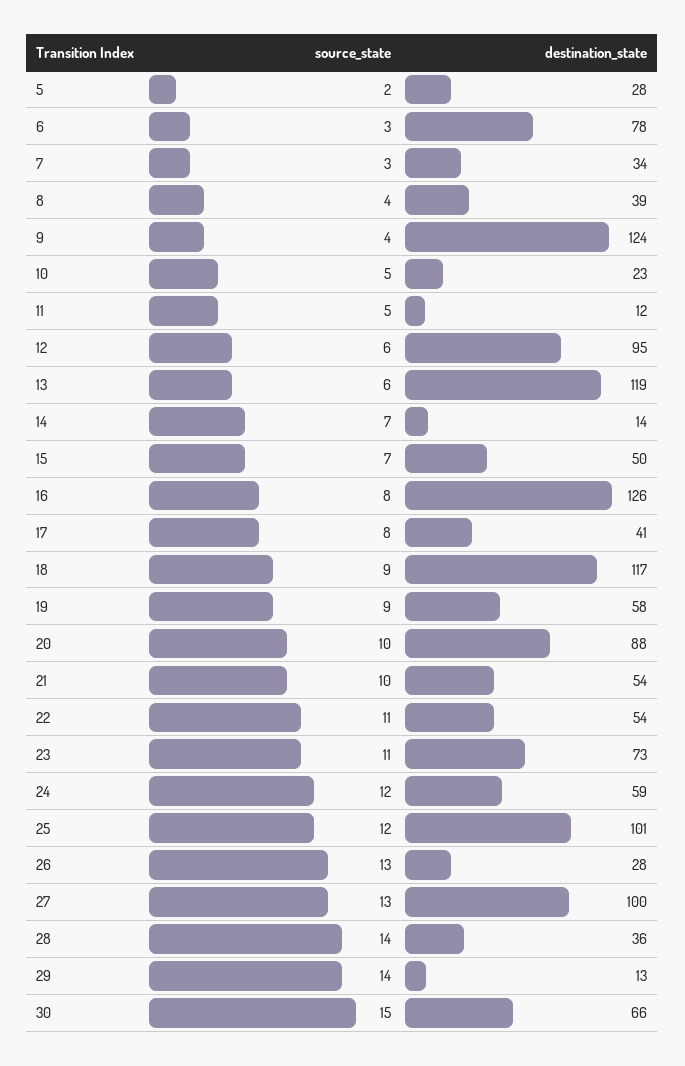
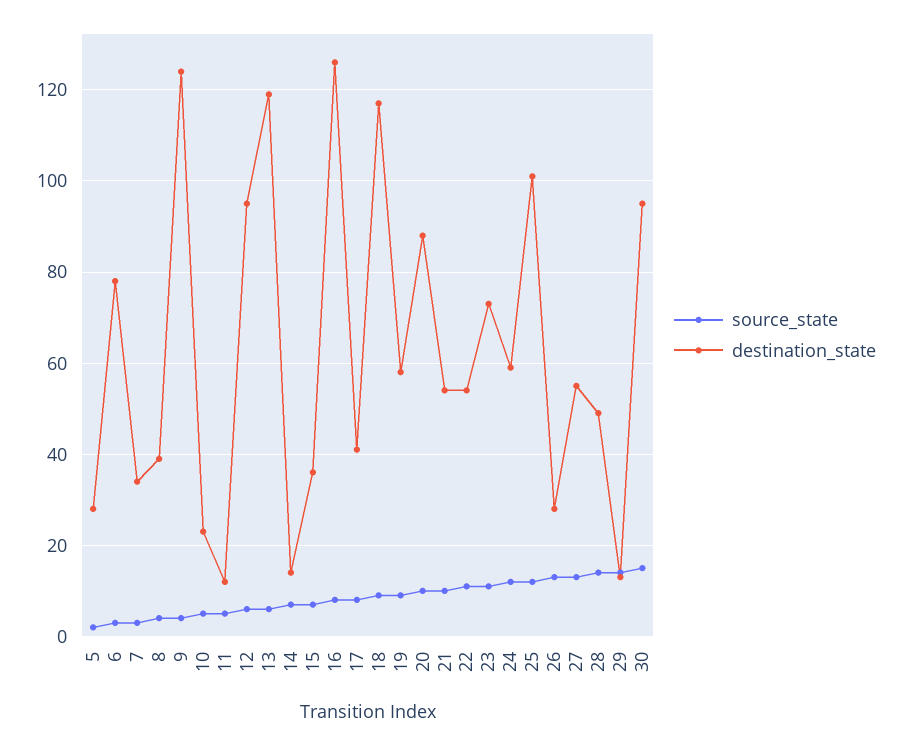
  {
    "source_state": {
      "5": 2,
      "6": 3,
      "7": 3,
      "8": 4,
      "9": 4,
      "10": 5,
      "11": 5,
      "12": 6,
      "13": 6,
      "14": 7,
      "15": 7,
      "16": 8,
      "17": 8,
      "18": 9,
      "19": 9,
      "20": 10,
      "21": 10,
      "22": 11,
      "23": 11,
      "24": 12,
      "25": 12,
      "26": 13,
      "27": 13,
      "28": 14,
      "29": 14,
      "30": 15
    },
    "destination_state": {
      "5": 28,
      "6": 78,
      "7": 34,
      "8": 39,
      "9": 124,
      "10": 23,
      "11": 12,
      "12": 95,
      "13": 119,
      "14": 14,
-     "15": 50,
+     "15": 35,
      "16": 126,
      "17": 41,
      "18": 117,
      "19": 58,
      "20": 88,
      "21": 54,
      "22": 54,
      "23": 73,
      "24": 59,
      "25": 101,
      "26": 28,
-     "27": 100,
+     "27": 55,
-     "28": 36,
+     "28": 50,
      "29": 13,
-     "30": 66
+     "30": 95
    }
  }

